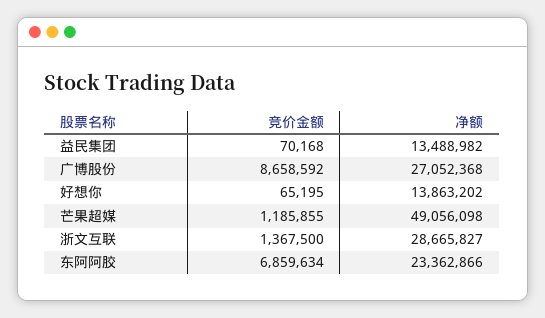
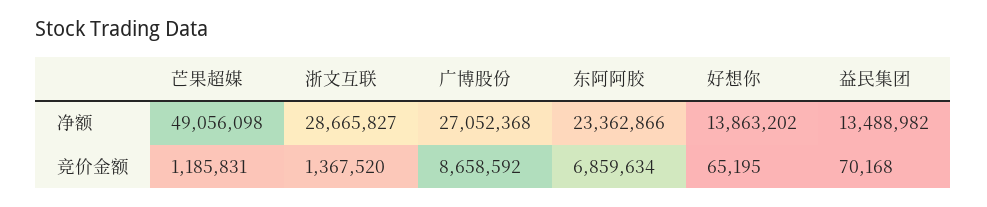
  {
    "竞价金额": {
      "益民集团": 70168,
      "广博股份": 8658592,
      "好想你": 65195,
-     "芒果超媒": 1185855,
+     "芒果超媒": 1185831,
-     "浙文互联": 1367500,
+     "浙文互联": 1367520,
      "东阿阿胶": 6859634
    },
    "净额": {
      "益民集团": 13488982,
      "广博股份": 27052368,
      "好想你": 13863202,
      "芒果超媒": 49056098,
      "浙文互联": 28665827,
      "东阿阿胶": 23362866
    }
  }

